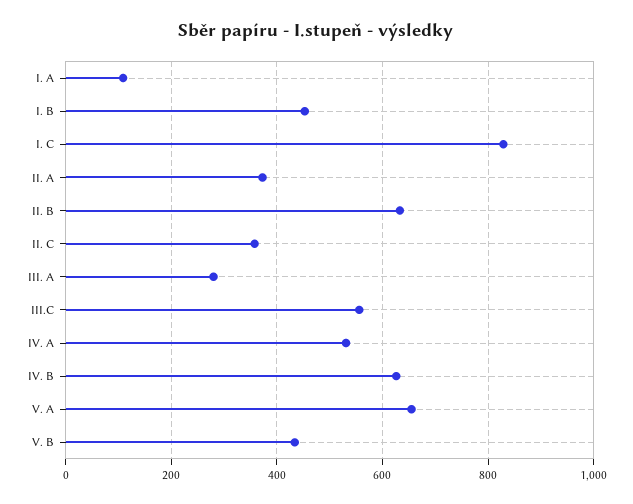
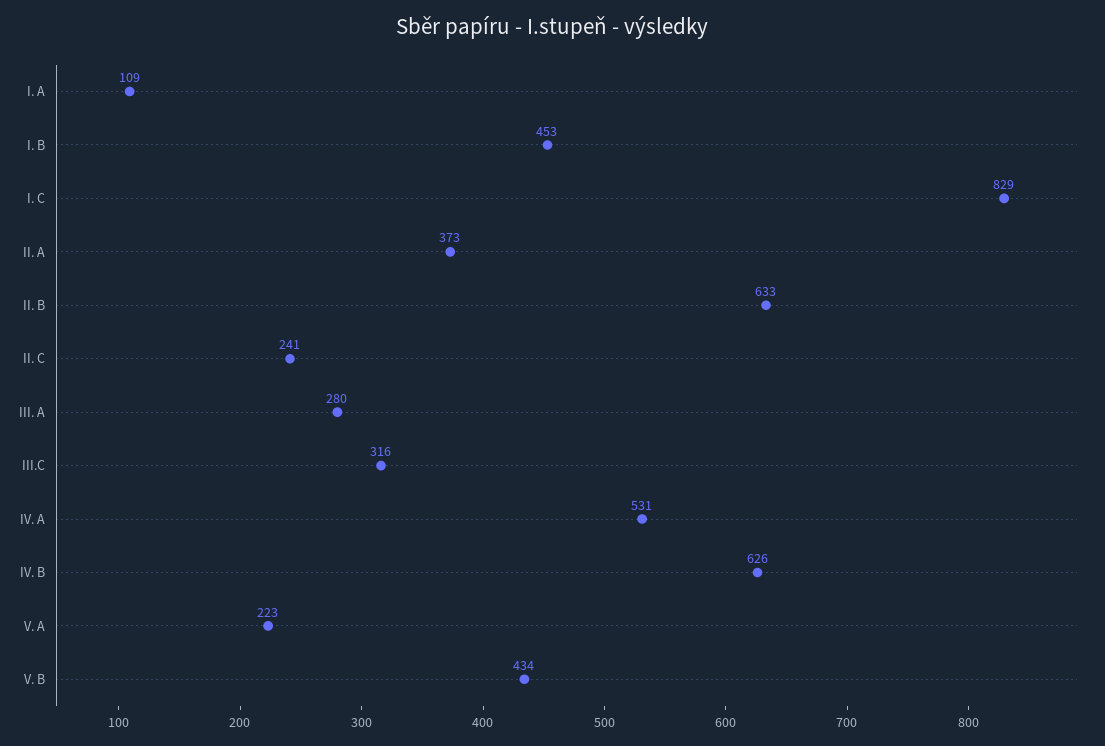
  {
    "I. A": 109,
    "I. B": 453,
    "I. C": 829,
    "II. A": 373,
    "II. B": 633,
-   "II. C": 360,
+   "II. C": 241,
    "III. A": 280,
-   "III.C": 560,
+   "III.C": 316,
    "IV. A": 531,
    "IV. B": 626,
-   "V. A": 660,
+   "V. A": 223,
    "V. B": 434
  }

